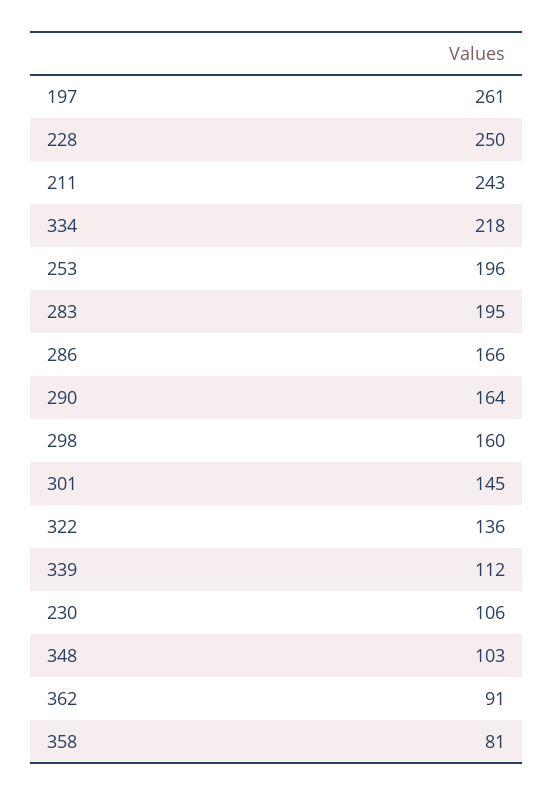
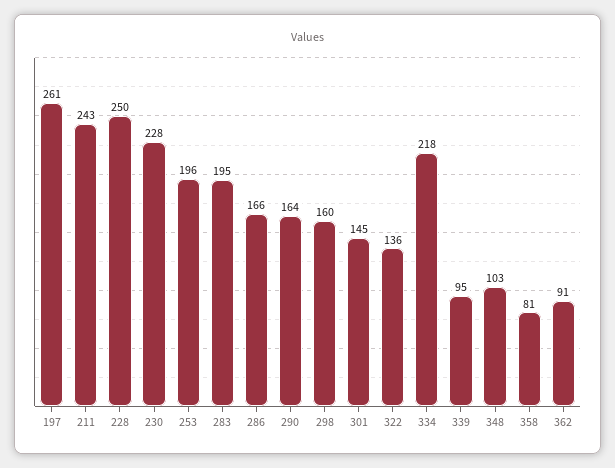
  {
    "197": 261,
    "228": 250,
    "211": 243,
    "334": 218,
    "253": 196,
    "283": 195,
    "286": 166,
    "290": 164,
    "298": 160,
    "301": 145,
    "322": 136,
-   "339": 112,
+   "339": 95,
-   "230": 106,
+   "230": 228,
    "348": 103,
    "362": 91,
    "358": 81
  }

